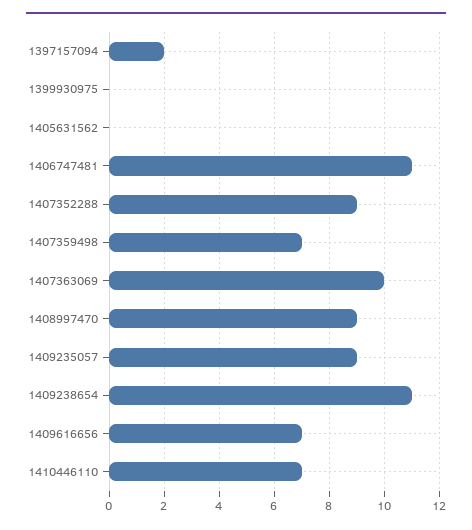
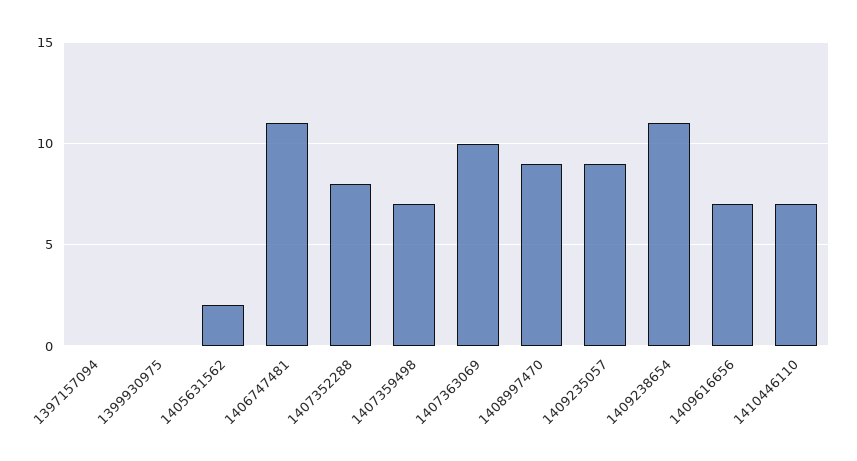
  {
-   "1397157094": 2,
+   "1397157094": 0,
    "1399930975": 0,
-   "1405631562": 0,
+   "1405631562": 2,
    "1406747481": 11,
-   "1407352288": 9,
+   "1407352288": 8,
    "1407359498": 7,
    "1407363069": 10,
    "1408997470": 9,
    "1409235057": 9,
    "1409238654": 11,
    "1409616656": 7,
    "1410446110": 7
  }

